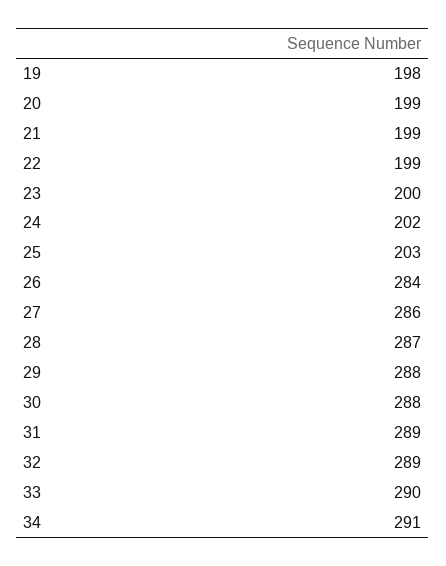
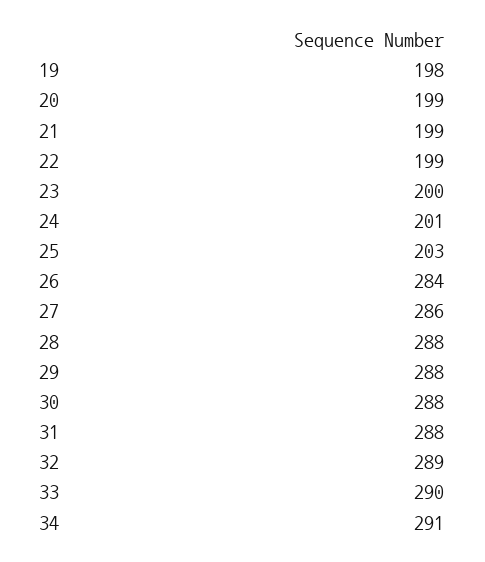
  {
    "19": 198,
    "20": 199,
    "21": 199,
    "22": 199,
    "23": 200,
-   "24": 202,
+   "24": 201,
    "25": 203,
    "26": 284,
    "27": 286,
-   "28": 287,
+   "28": 288,
    "29": 288,
    "30": 288,
-   "31": 289,
+   "31": 288,
    "32": 289,
    "33": 290,
    "34": 291
  }

